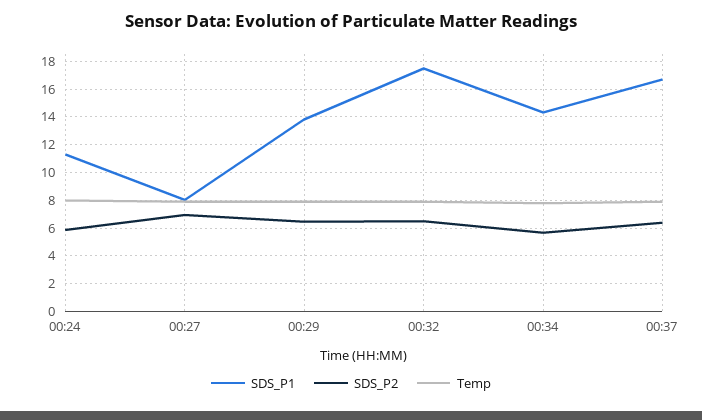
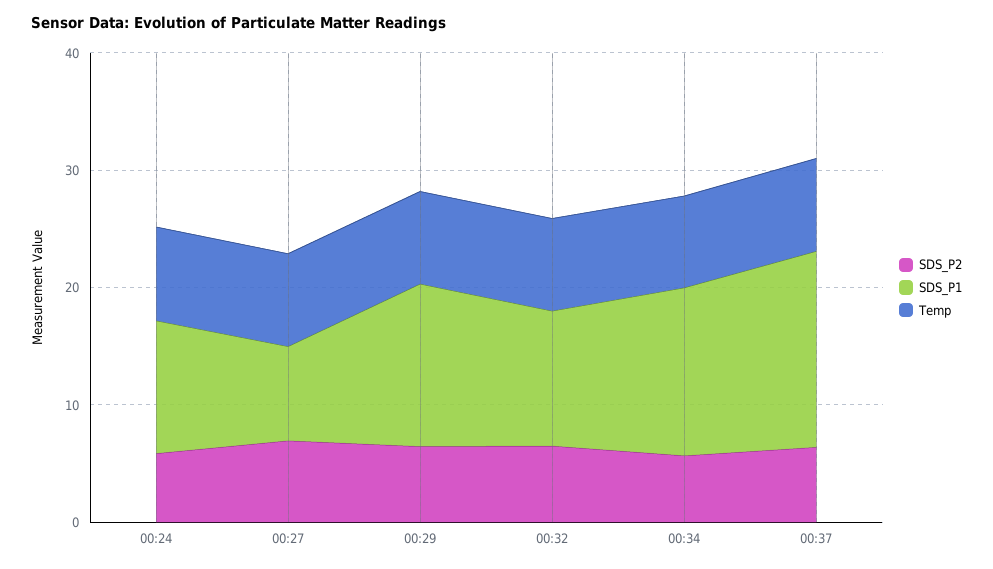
  {
    "SDS_P1": {
      "00:24": 11.5,
      "00:27": 8,
      "00:29": 14,
-     "00:32": 17.5,
+     "00:32": 12,
      "00:34": 14.5,
      "00:37": 16.5
    },
    "SDS_P2": {
      "00:24": 6,
      "00:27": 7,
      "00:29": 6.5,
      "00:32": 6.5,
      "00:34": 5.5,
      "00:37": 6.5
    },
    "Temp": {
      "00:24": 8,
      "00:27": 8,
      "00:29": 8,
      "00:32": 8,
      "00:34": 8,
      "00:37": 8
    }
  }

